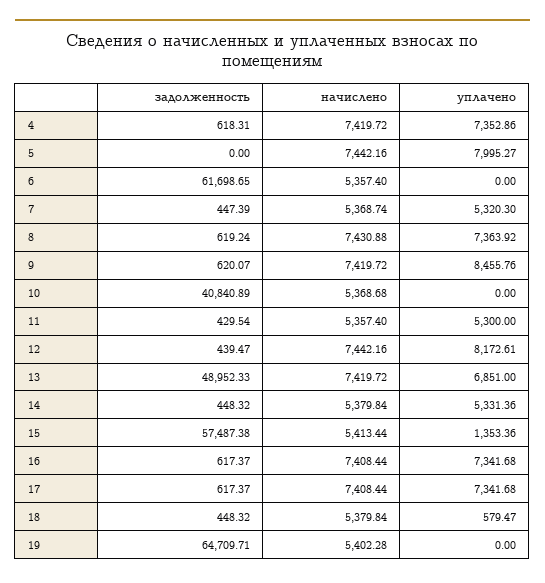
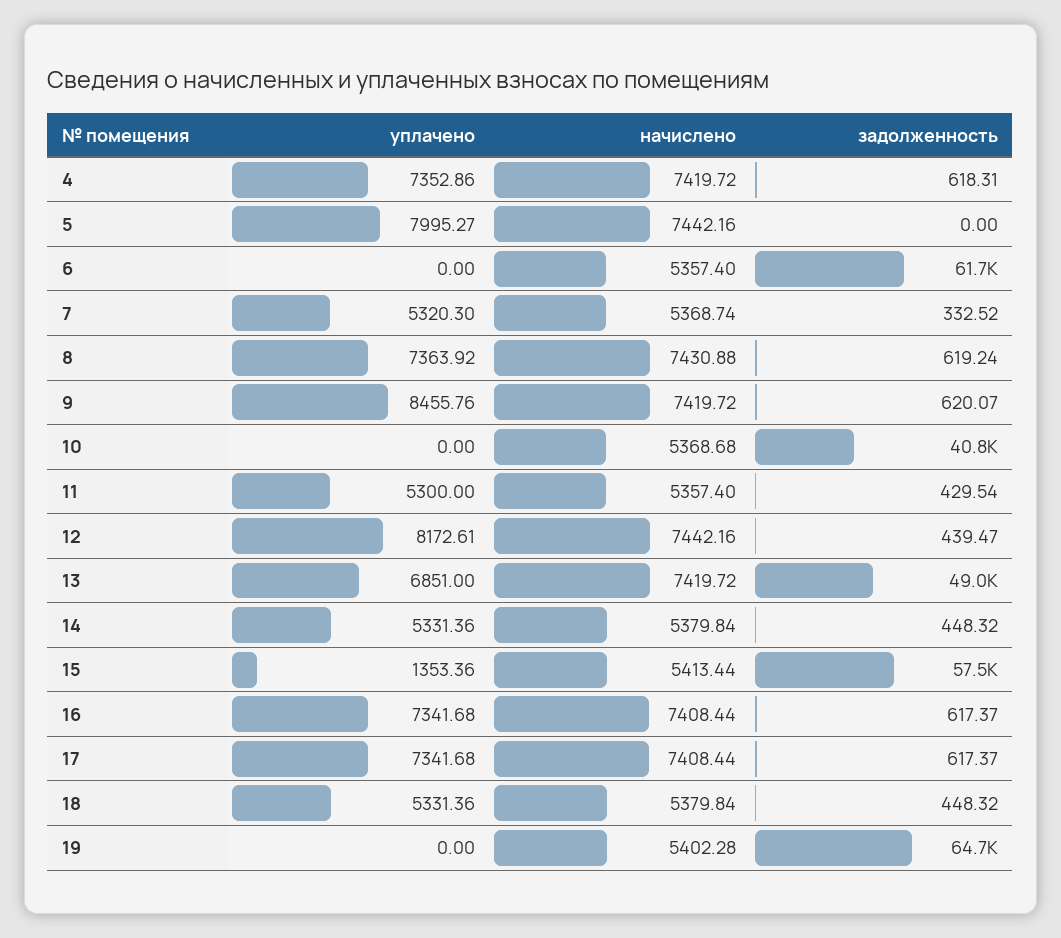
  {
    "задолженность": {
      "4": 618.31,
      "5": 0,
      "6": 61698.65,
-     "7": 447.39,
+     "7": 332.52,
      "8": 619.24,
      "9": 620.07,
      "10": 40840.89,
      "11": 429.54,
      "12": 439.47,
      "13": 48952.33,
      "14": 448.32,
      "15": 57487.38,
      "16": 617.37,
      "17": 617.37,
      "18": 448.32,
      "19": 64709.71
    },
    "начислено": {
      "4": 7419.72,
      "5": 7442.16,
      "6": 5357.4,
      "7": 5368.74,
      "8": 7430.88,
      "9": 7419.72,
      "10": 5368.68,
      "11": 5357.4,
      "12": 7442.16,
      "13": 7419.72,
      "14": 5379.84,
      "15": 5413.44,
      "16": 7408.44,
      "17": 7408.44,
      "18": 5379.84,
      "19": 5402.28
    },
    "уплачено": {
      "4": 7352.86,
      "5": 7995.27,
      "6": 0,
      "7": 5320.3,
      "8": 7363.92,
      "9": 8455.76,
      "10": 0,
      "11": 5300,
      "12": 8172.61,
      "13": 6851,
      "14": 5331.36,
      "15": 1353.36,
      "16": 7341.68,
      "17": 7341.68,
-     "18": 579.47,
+     "18": 5331.36,
      "19": 0
    }
  }

